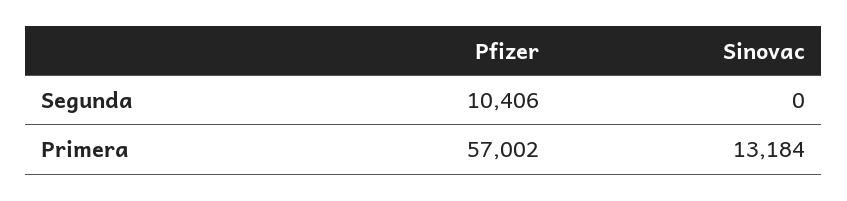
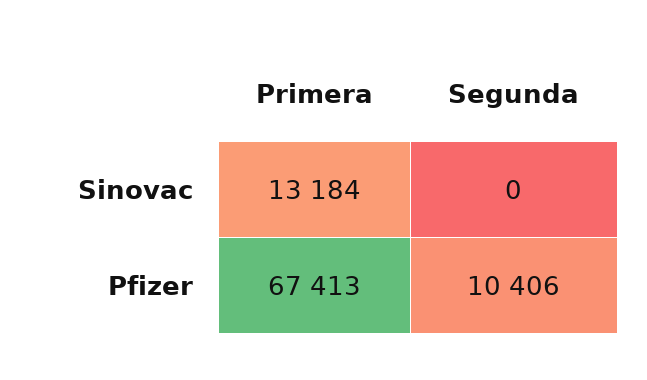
  {
    "Pfizer": {
      "Segunda": 10406,
-     "Primera": 57002
+     "Primera": 67413
    },
    "Sinovac": {
      "Segunda": 0,
      "Primera": 13184
    }
  }

